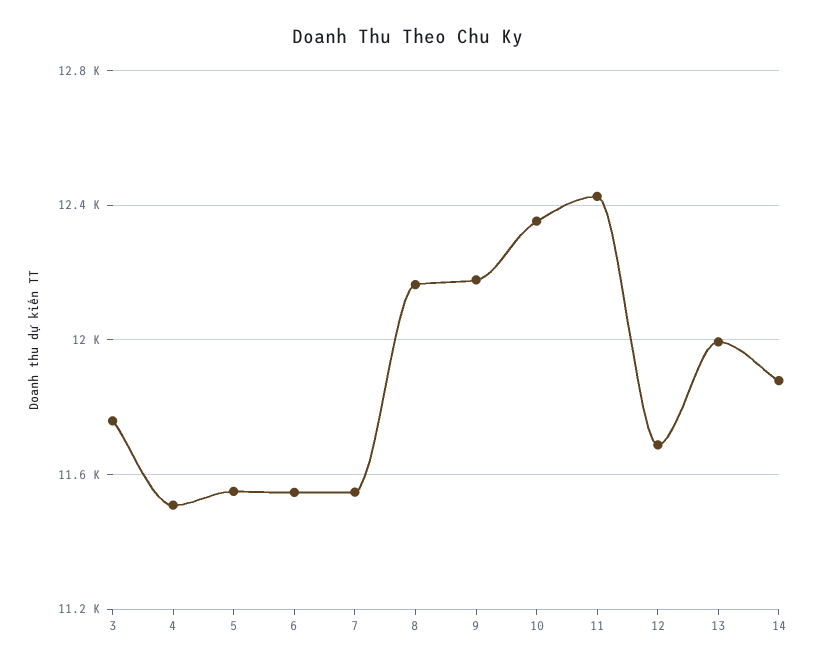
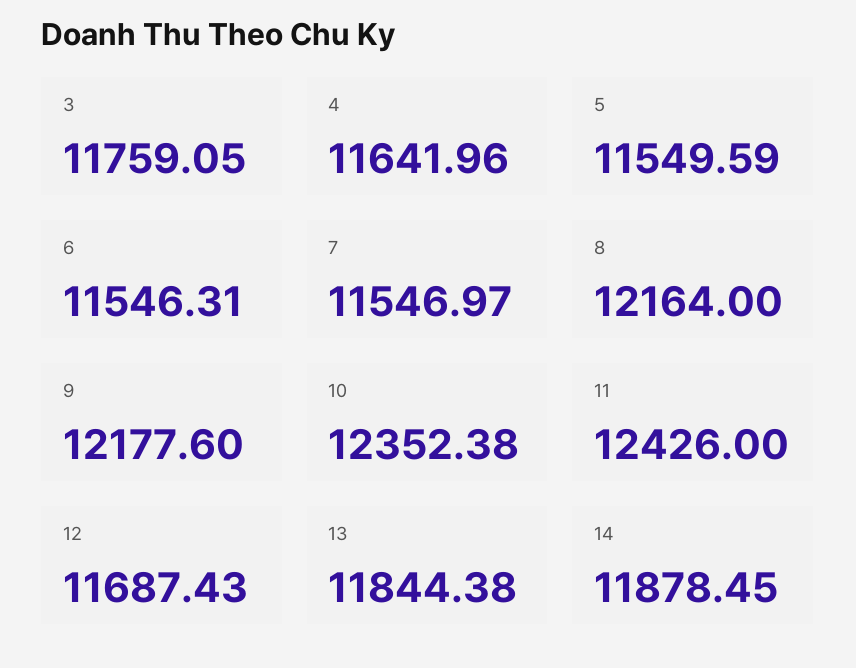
  {
    "3": 11759.05,
-   "4": 11500,
+   "4": 11641.96,
    "5": 11549.59,
    "6": 11546.31,
    "7": 11546.97,
    "8": 12164,
    "9": 12177.6,
    "10": 12352.38,
    "11": 12426,
    "12": 11687.43,
-   "13": 12000,
+   "13": 11844.38,
    "14": 11878.45
  }

